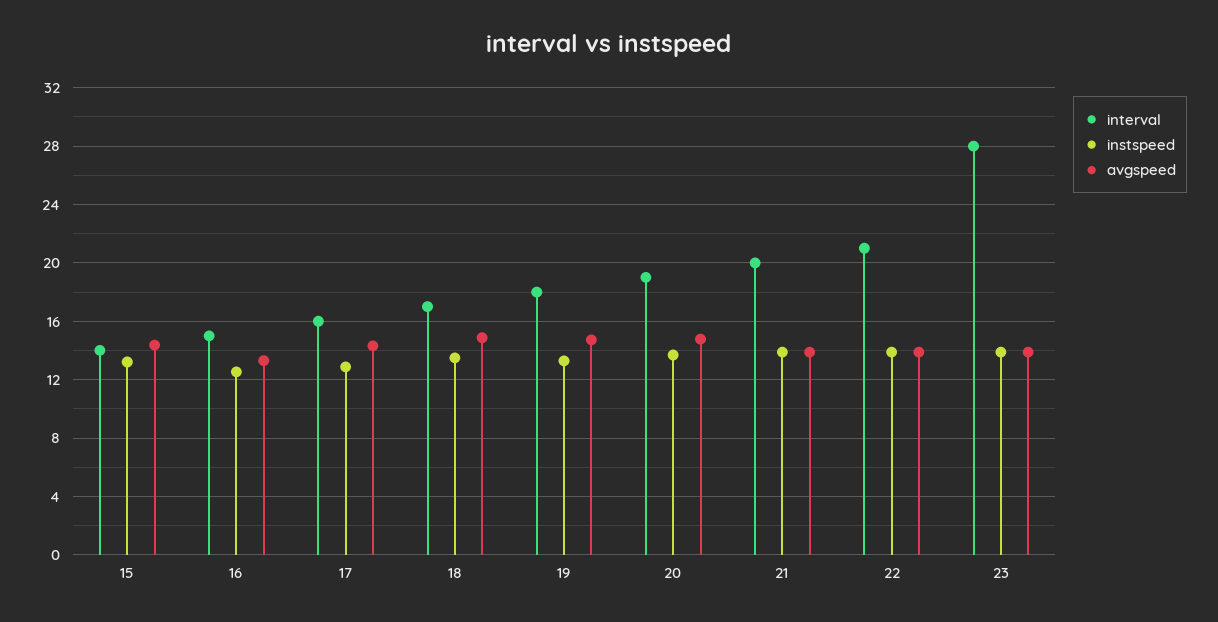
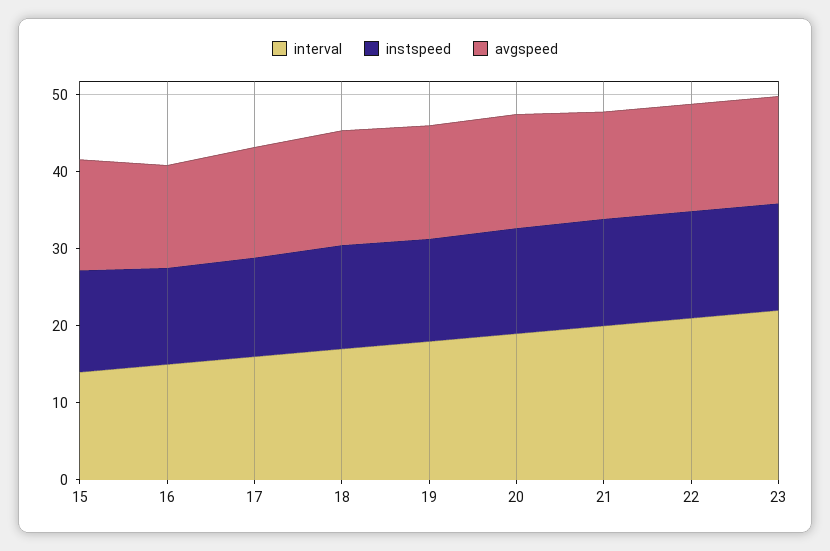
  {
    "interval": {
      "15": 14,
      "16": 15,
      "17": 16,
      "18": 17,
      "19": 18,
      "20": 19,
      "21": 20,
      "22": 21,
-     "23": 28
+     "23": 22
    },
    "instspeed": {
      "15": 13,
      "16": 12.5,
      "17": 13,
      "18": 13.5,
      "19": 13.5,
      "20": 13.5,
      "21": 14,
      "22": 14,
      "23": 14
    },
    "avgspeed": {
      "15": 14.5,
      "16": 13.5,
      "17": 14.5,
      "18": 15,
      "19": 14.5,
      "20": 15,
      "21": 14,
      "22": 14,
      "23": 14
    }
  }

